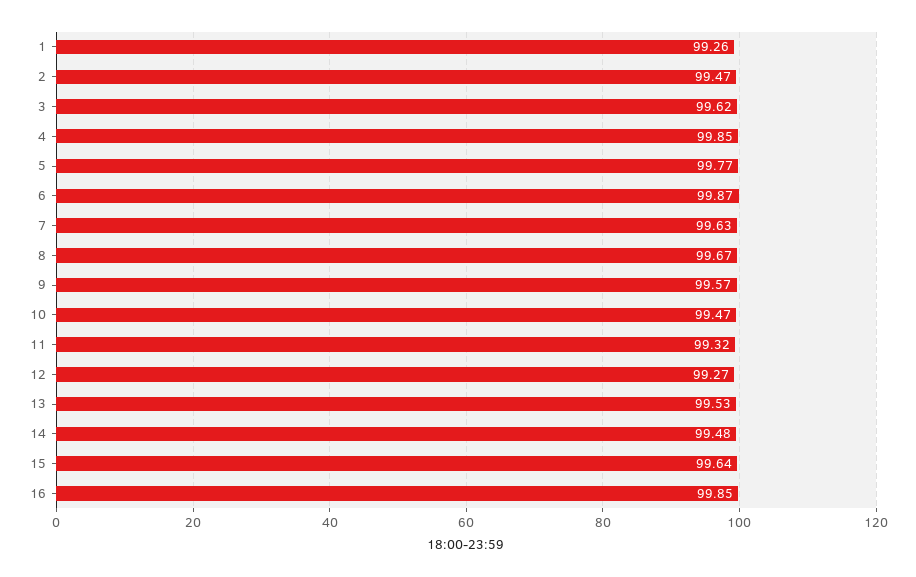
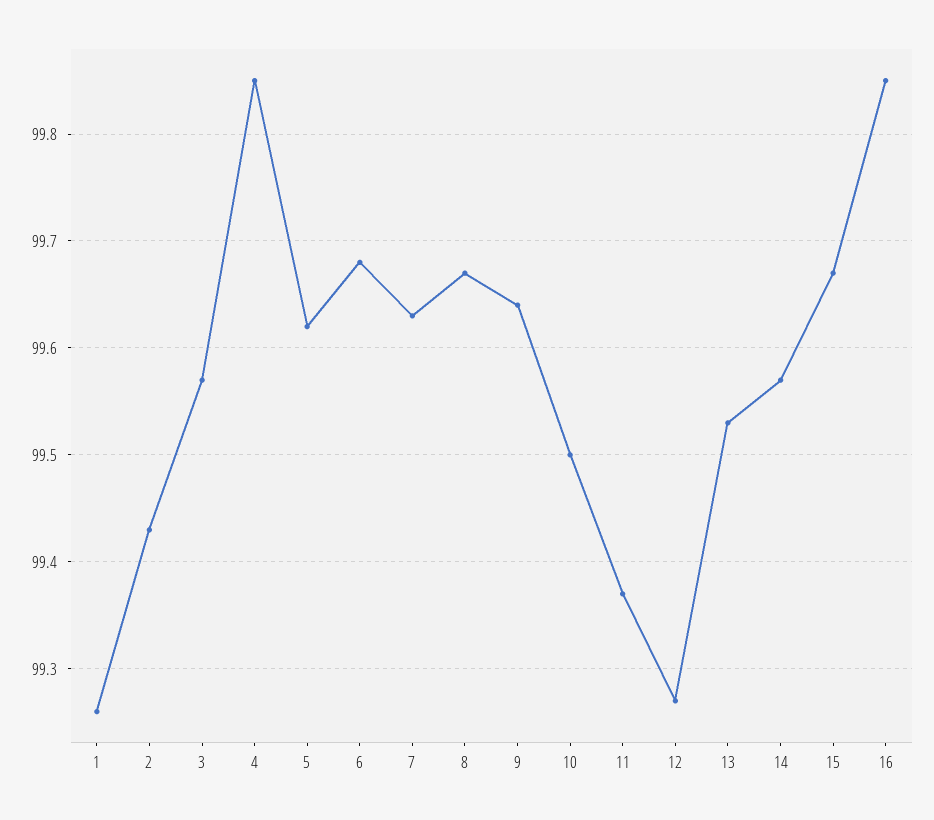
  {
    "1": 99.26,
-   "2": 99.47,
+   "2": 99.43,
-   "3": 99.62,
+   "3": 99.57,
    "4": 99.85,
-   "5": 99.77,
+   "5": 99.62,
-   "6": 99.87,
+   "6": 99.68,
    "7": 99.63,
    "8": 99.67,
-   "9": 99.57,
+   "9": 99.64,
-   "10": 99.47,
+   "10": 99.5,
-   "11": 99.32,
+   "11": 99.37,
    "12": 99.27,
    "13": 99.53,
-   "14": 99.48,
+   "14": 99.57,
-   "15": 99.64,
+   "15": 99.67,
    "16": 99.85
  }

